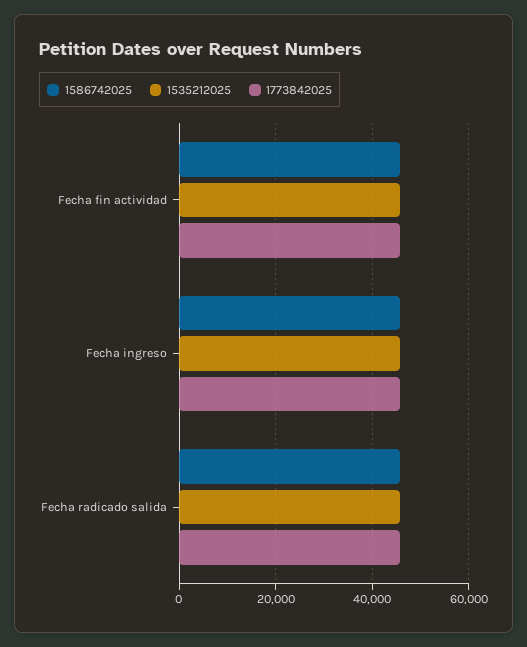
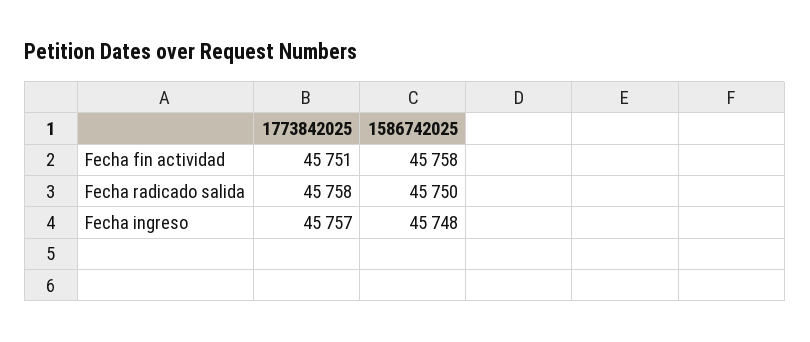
  {
    "1586742025": {
      "Fecha fin actividad": 45758,
      "Fecha ingreso": 45748,
      "Fecha radicado salida": 45750
    },
-   "1535212025": {
-     "Fecha fin actividad": 46000,
-     "Fecha ingreso": 46000,
-     "Fecha radicado salida": 46000
-   },
    "1773842025": {
      "Fecha fin actividad": 45751,
      "Fecha ingreso": 45757,
      "Fecha radicado salida": 45758
    }
  }

